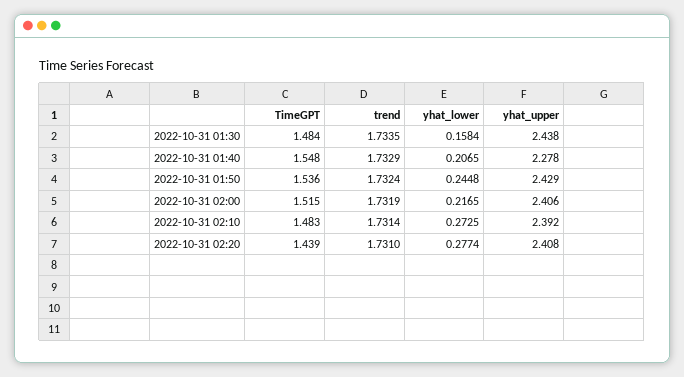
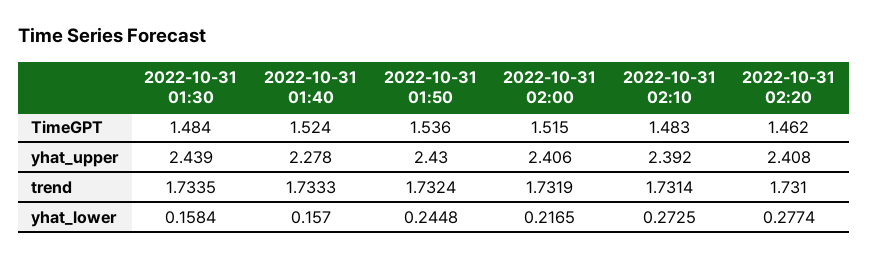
  {
    "TimeGPT": {
      "2022-10-31 01:30": 1.484,
-     "2022-10-31 01:40": 1.548,
+     "2022-10-31 01:40": 1.524,
      "2022-10-31 01:50": 1.536,
      "2022-10-31 02:00": 1.515,
      "2022-10-31 02:10": 1.483,
-     "2022-10-31 02:20": 1.439
+     "2022-10-31 02:20": 1.462
    },
    "trend": {
      "2022-10-31 01:30": 1.7335,
-     "2022-10-31 01:40": 1.7329,
+     "2022-10-31 01:40": 1.7333,
      "2022-10-31 01:50": 1.7324,
      "2022-10-31 02:00": 1.7319,
      "2022-10-31 02:10": 1.7314,
      "2022-10-31 02:20": 1.731
    },
    "yhat_lower": {
      "2022-10-31 01:30": 0.1584,
-     "2022-10-31 01:40": 0.2065,
+     "2022-10-31 01:40": 0.157,
      "2022-10-31 01:50": 0.2448,
      "2022-10-31 02:00": 0.2165,
      "2022-10-31 02:10": 0.2725,
      "2022-10-31 02:20": 0.2774
    },
    "yhat_upper": {
-     "2022-10-31 01:30": 2.438,
+     "2022-10-31 01:30": 2.439,
      "2022-10-31 01:40": 2.278,
-     "2022-10-31 01:50": 2.429,
+     "2022-10-31 01:50": 2.43,
      "2022-10-31 02:00": 2.406,
      "2022-10-31 02:10": 2.392,
      "2022-10-31 02:20": 2.408
    }
  }

